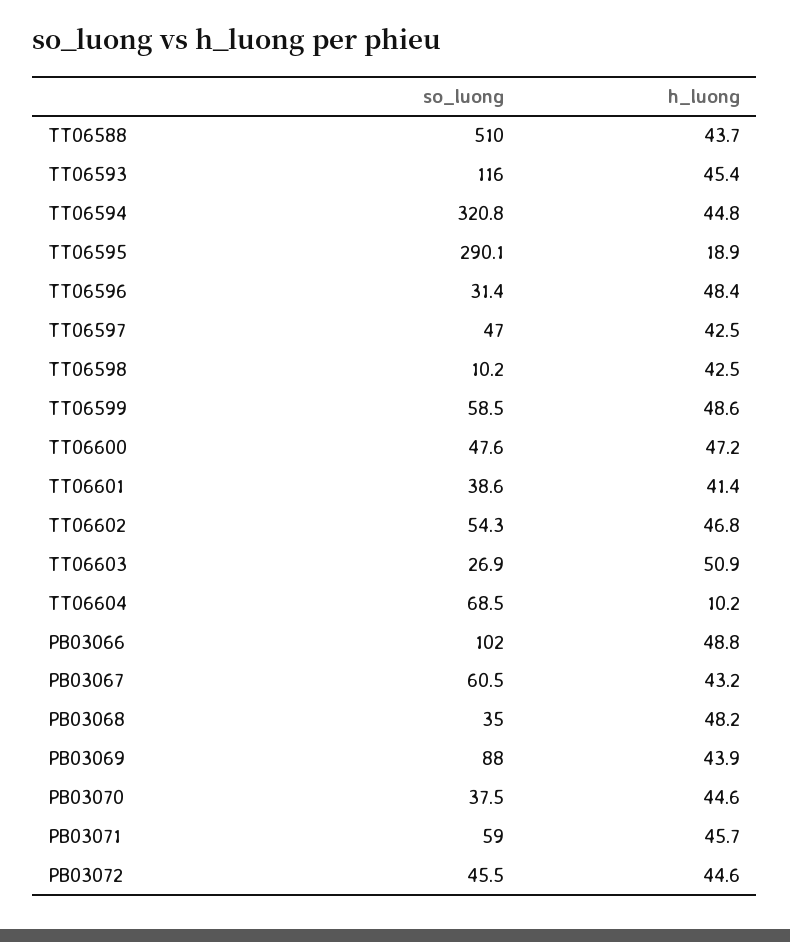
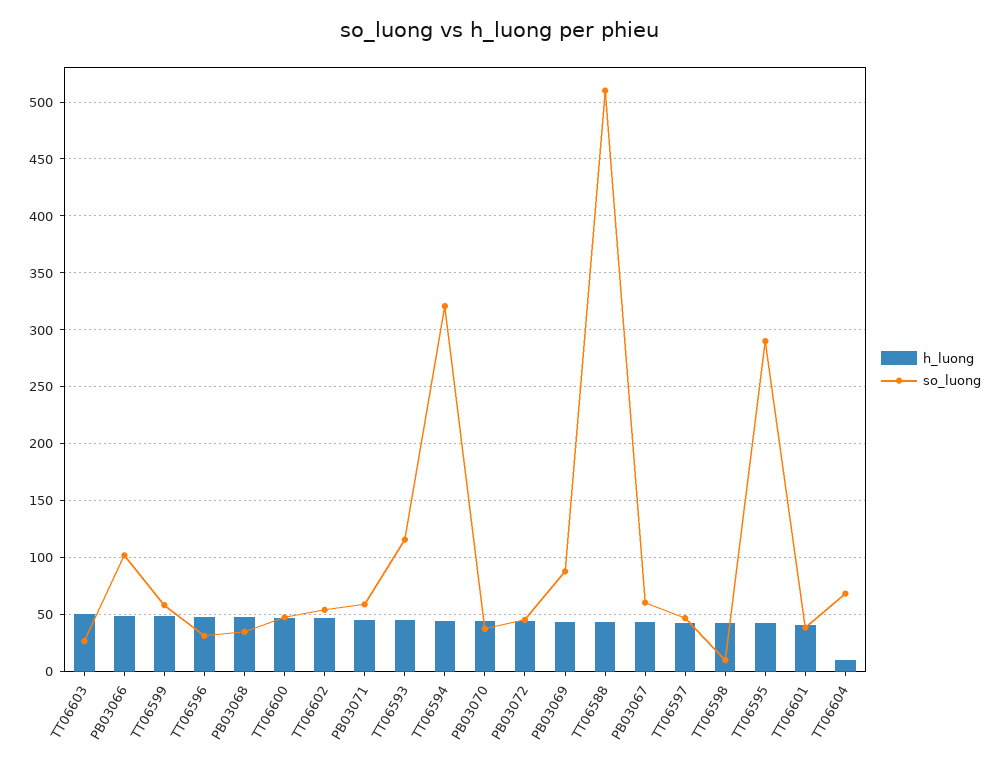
  {
    "so_luong": {
      "TT06588": 510,
      "TT06593": 116,
      "TT06594": 320.8,
      "TT06595": 290.1,
      "TT06596": 31.4,
      "TT06597": 47,
      "TT06598": 10.2,
      "TT06599": 58.5,
      "TT06600": 47.6,
      "TT06601": 38.6,
      "TT06602": 54.3,
      "TT06603": 26.9,
      "TT06604": 68.5,
      "PB03066": 102,
      "PB03067": 60.5,
      "PB03068": 35,
      "PB03069": 88,
      "PB03070": 37.5,
      "PB03071": 59,
      "PB03072": 45.5
    },
    "h_luong": {
      "TT06588": 43.7,
      "TT06593": 45.4,
      "TT06594": 44.8,
-     "TT06595": 18.9,
+     "TT06595": 40,
      "TT06596": 48.4,
      "TT06597": 42.5,
      "TT06598": 42.5,
      "TT06599": 48.6,
      "TT06600": 47.2,
      "TT06601": 41.4,
      "TT06602": 46.8,
      "TT06603": 50.9,
      "TT06604": 10.2,
      "PB03066": 48.8,
      "PB03067": 43.2,
      "PB03068": 48.2,
      "PB03069": 43.9,
      "PB03070": 44.6,
      "PB03071": 45.7,
      "PB03072": 44.6
    }
  }

